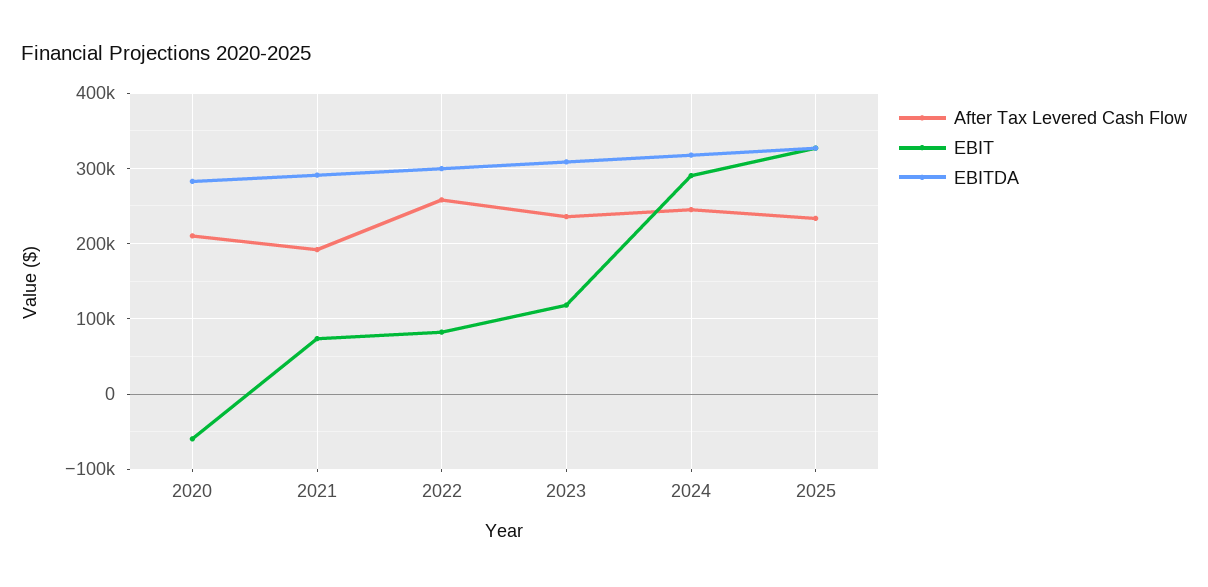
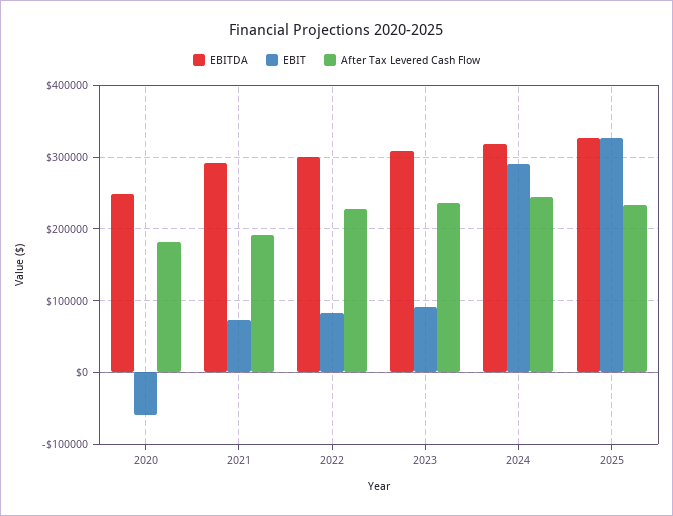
  {
    "After Tax Levered Cash Flow": {
-     "2020": 210000,
+     "2020": 180000,
      "2021": 190000,
-     "2022": 260000,
+     "2022": 230000,
      "2023": 240000,
      "2024": 250000,
      "2025": 230000
    },
    "EBIT": {
      "2020": -60000,
      "2021": 70000,
      "2022": 80000,
-     "2023": 120000,
+     "2023": 90000,
      "2024": 290000,
      "2025": 330000
    },
    "EBITDA": {
-     "2020": 280000,
+     "2020": 250000,
      "2021": 290000,
      "2022": 300000,
      "2023": 310000,
      "2024": 320000,
      "2025": 330000
    }
  }

